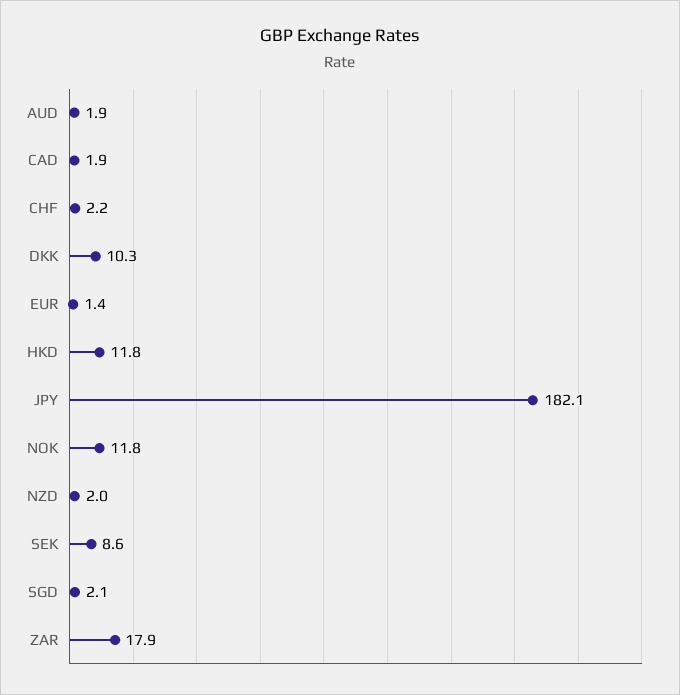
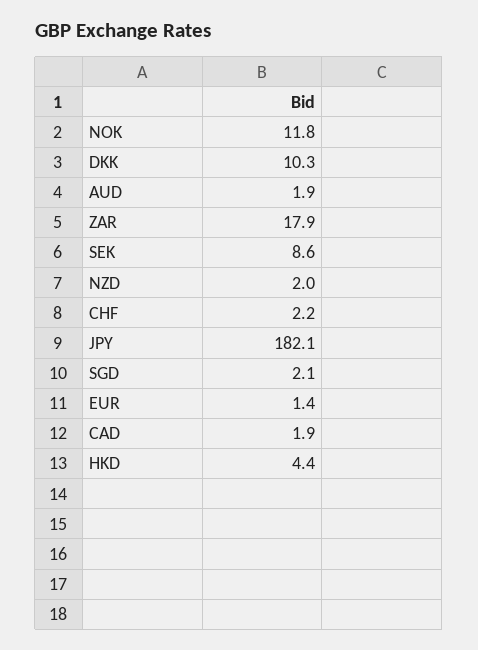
  {
    "AUD": 1.9,
    "CAD": 1.9,
    "CHF": 2.2,
    "DKK": 10.3,
    "EUR": 1.4,
-   "HKD": 11.8,
+   "HKD": 4.4,
    "JPY": 182.1,
    "NOK": 11.8,
    "NZD": 2,
    "SEK": 8.6,
    "SGD": 2.1,
    "ZAR": 17.9
  }

